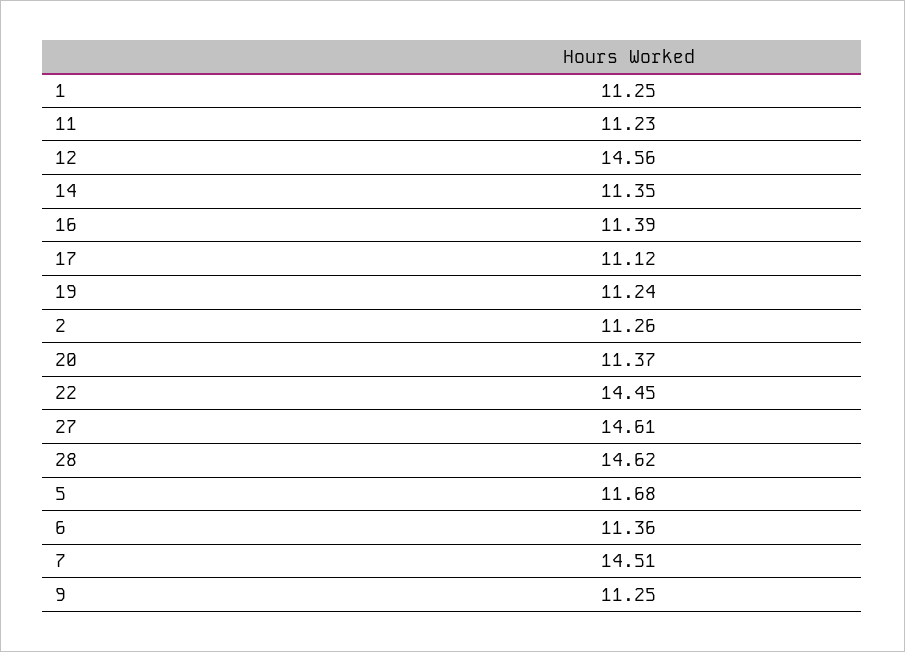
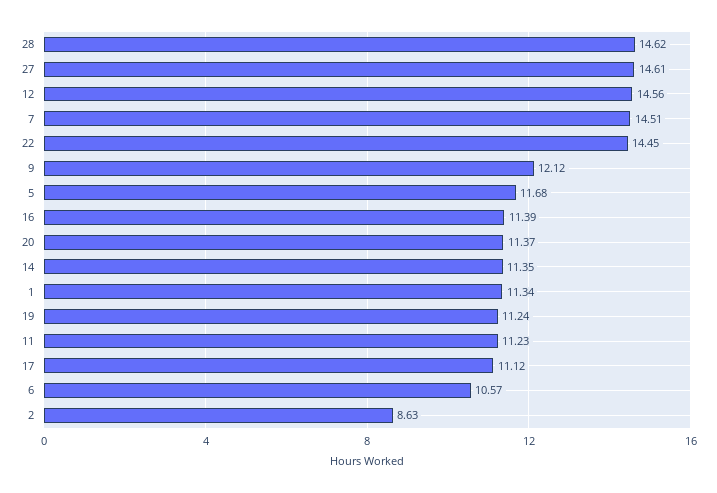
  {
-   "1": 11.25,
+   "1": 11.34,
    "11": 11.23,
    "12": 14.56,
    "14": 11.35,
    "16": 11.39,
    "17": 11.12,
    "19": 11.24,
-   "2": 11.26,
+   "2": 8.63,
    "20": 11.37,
    "22": 14.45,
    "27": 14.61,
    "28": 14.62,
    "5": 11.68,
-   "6": 11.36,
+   "6": 10.57,
    "7": 14.51,
-   "9": 11.25
+   "9": 12.12
  }

